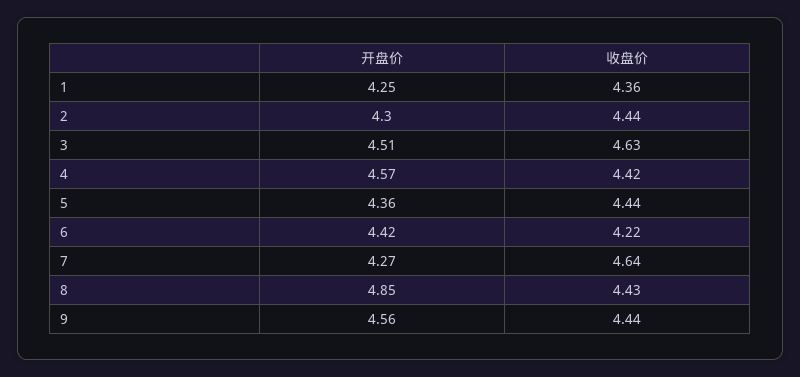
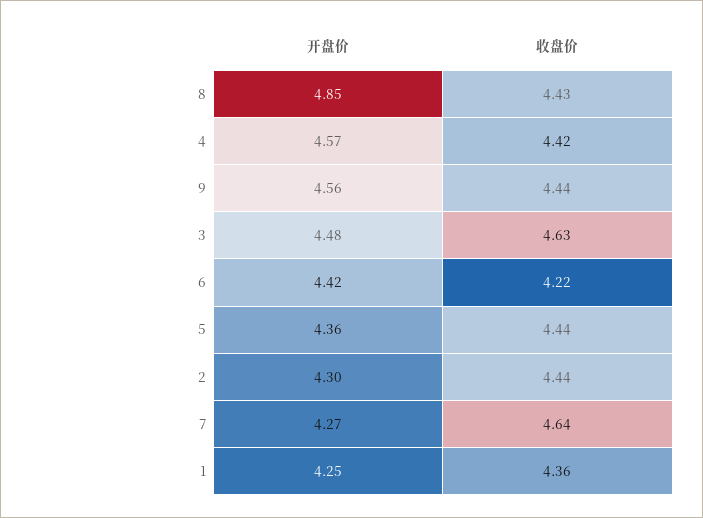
  {
    "开盘价": {
      "1": 4.25,
      "2": 4.3,
-     "3": 4.51,
+     "3": 4.48,
      "4": 4.57,
      "5": 4.36,
      "6": 4.42,
      "7": 4.27,
      "8": 4.85,
      "9": 4.56
    },
    "收盘价": {
      "1": 4.36,
      "2": 4.44,
      "3": 4.63,
      "4": 4.42,
      "5": 4.44,
      "6": 4.22,
      "7": 4.64,
      "8": 4.43,
      "9": 4.44
    }
  }

